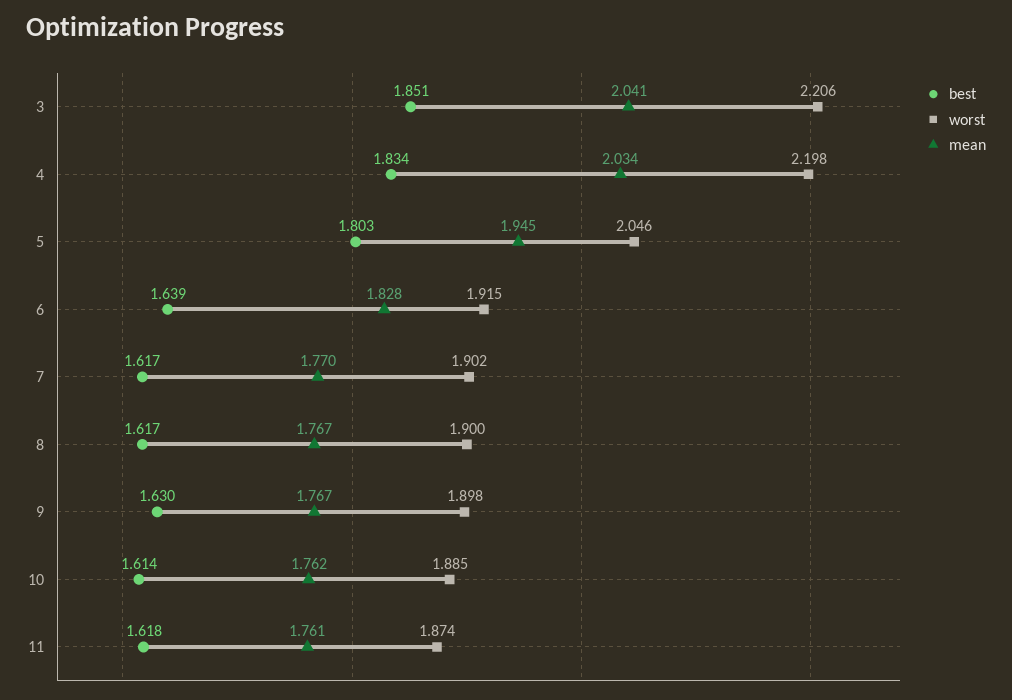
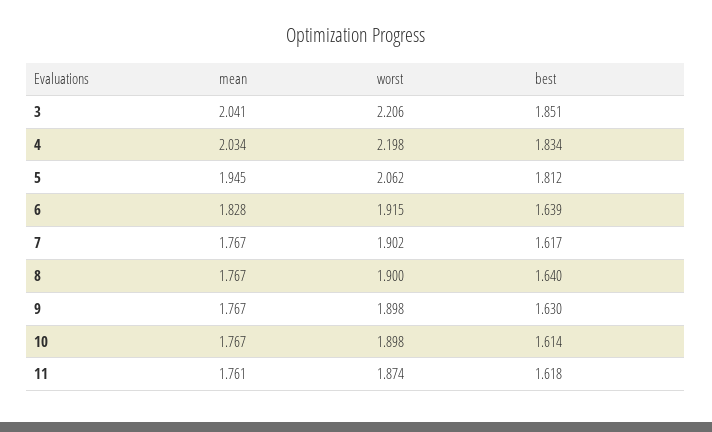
  {
    "best": {
      "3": 1.851,
      "4": 1.834,
-     "5": 1.803,
+     "5": 1.812,
      "6": 1.639,
      "7": 1.617,
-     "8": 1.617,
+     "8": 1.64,
      "9": 1.63,
      "10": 1.614,
      "11": 1.618
    },
    "worst": {
      "3": 2.206,
      "4": 2.198,
-     "5": 2.046,
+     "5": 2.062,
      "6": 1.915,
      "7": 1.902,
      "8": 1.9,
      "9": 1.898,
-     "10": 1.885,
+     "10": 1.898,
      "11": 1.874
    },
    "mean": {
      "3": 2.041,
      "4": 2.034,
      "5": 1.945,
      "6": 1.828,
-     "7": 1.77,
+     "7": 1.767,
      "8": 1.767,
      "9": 1.767,
-     "10": 1.762,
+     "10": 1.767,
      "11": 1.761
    }
  }

